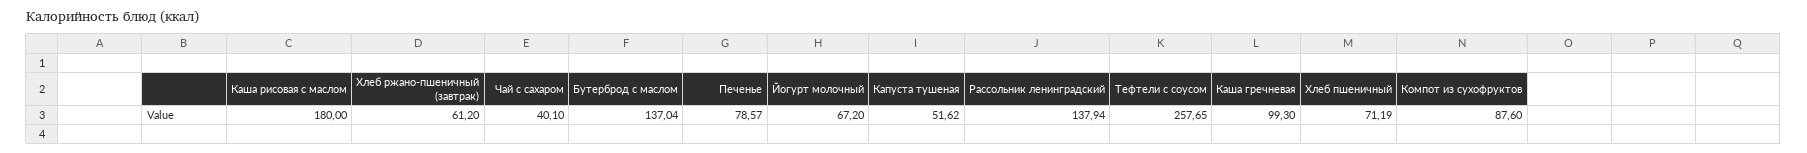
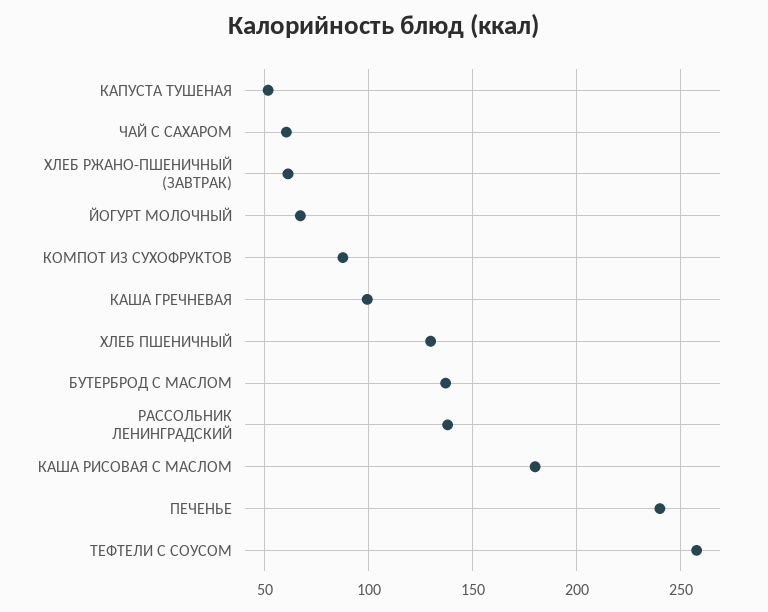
  {
    "Каша рисовая с маслом": 180,
    "Хлеб ржано-пшеничный (завтрак)": 61.2,
-   "Чай с сахаром": 40.1,
+   "Чай с сахаром": 60,
    "Бутерброд с маслом": 137.04,
-   "Печенье": 78.57,
+   "Печенье": 240,
    "Йогурт молочный": 67.2,
    "Капуста тушеная": 51.62,
    "Рассольник ленинградский": 137.94,
    "Тефтели с соусом": 257.65,
    "Каша гречневая": 99.3,
-   "Хлеб пшеничный": 71.19,
+   "Хлеб пшеничный": 130,
    "Компот из сухофруктов": 87.6
  }

